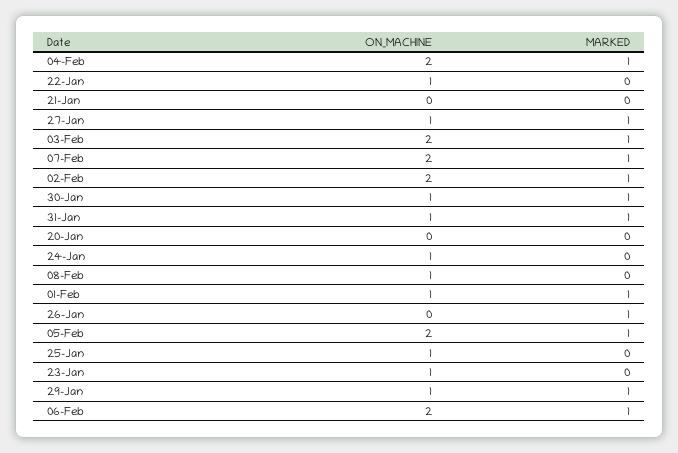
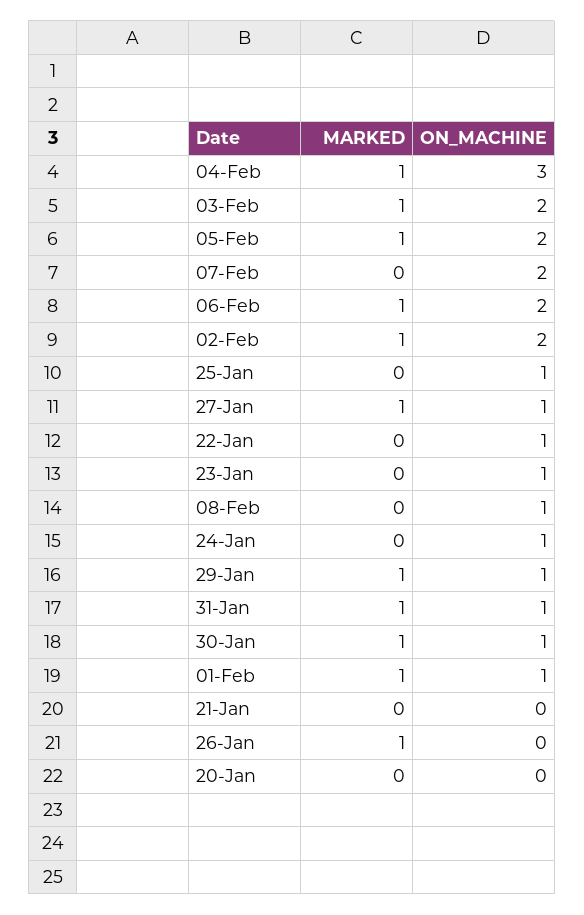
  {
    "ON_MACHINE": {
-     "04-Feb": 2,
+     "04-Feb": 3,
      "22-Jan": 1,
      "21-Jan": 0,
      "27-Jan": 1,
      "03-Feb": 2,
      "07-Feb": 2,
      "02-Feb": 2,
      "30-Jan": 1,
      "31-Jan": 1,
      "20-Jan": 0,
      "24-Jan": 1,
      "08-Feb": 1,
      "01-Feb": 1,
      "26-Jan": 0,
      "05-Feb": 2,
      "25-Jan": 1,
      "23-Jan": 1,
      "29-Jan": 1,
      "06-Feb": 2
    },
    "MARKED": {
      "04-Feb": 1,
      "22-Jan": 0,
      "21-Jan": 0,
      "27-Jan": 1,
      "03-Feb": 1,
-     "07-Feb": 1,
+     "07-Feb": 0,
      "02-Feb": 1,
      "30-Jan": 1,
      "31-Jan": 1,
      "20-Jan": 0,
      "24-Jan": 0,
      "08-Feb": 0,
      "01-Feb": 1,
      "26-Jan": 1,
      "05-Feb": 1,
      "25-Jan": 0,
      "23-Jan": 0,
      "29-Jan": 1,
      "06-Feb": 1
    }
  }

